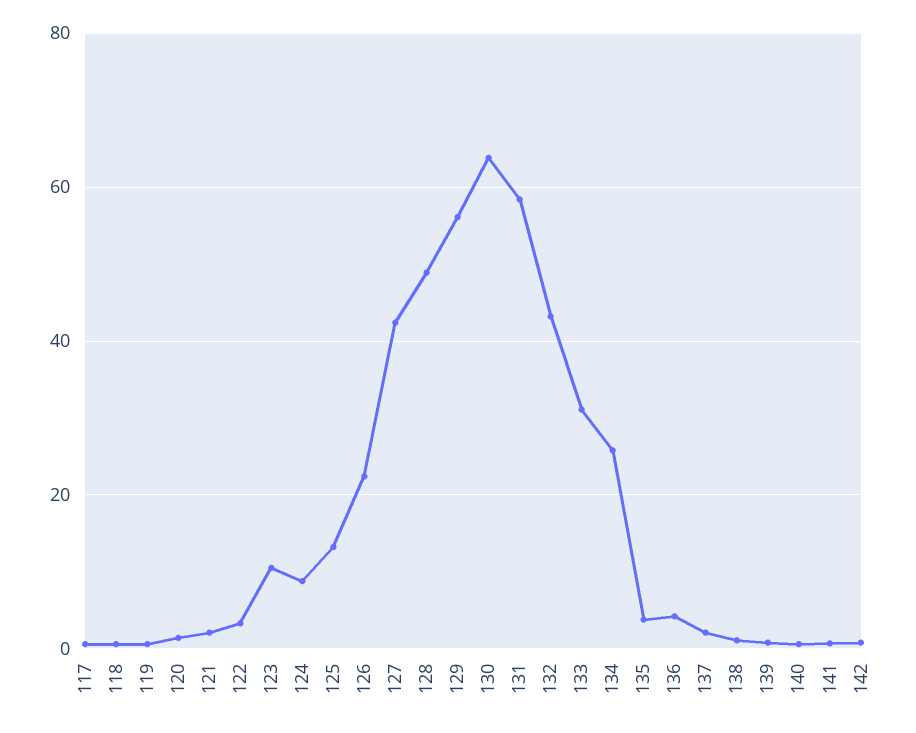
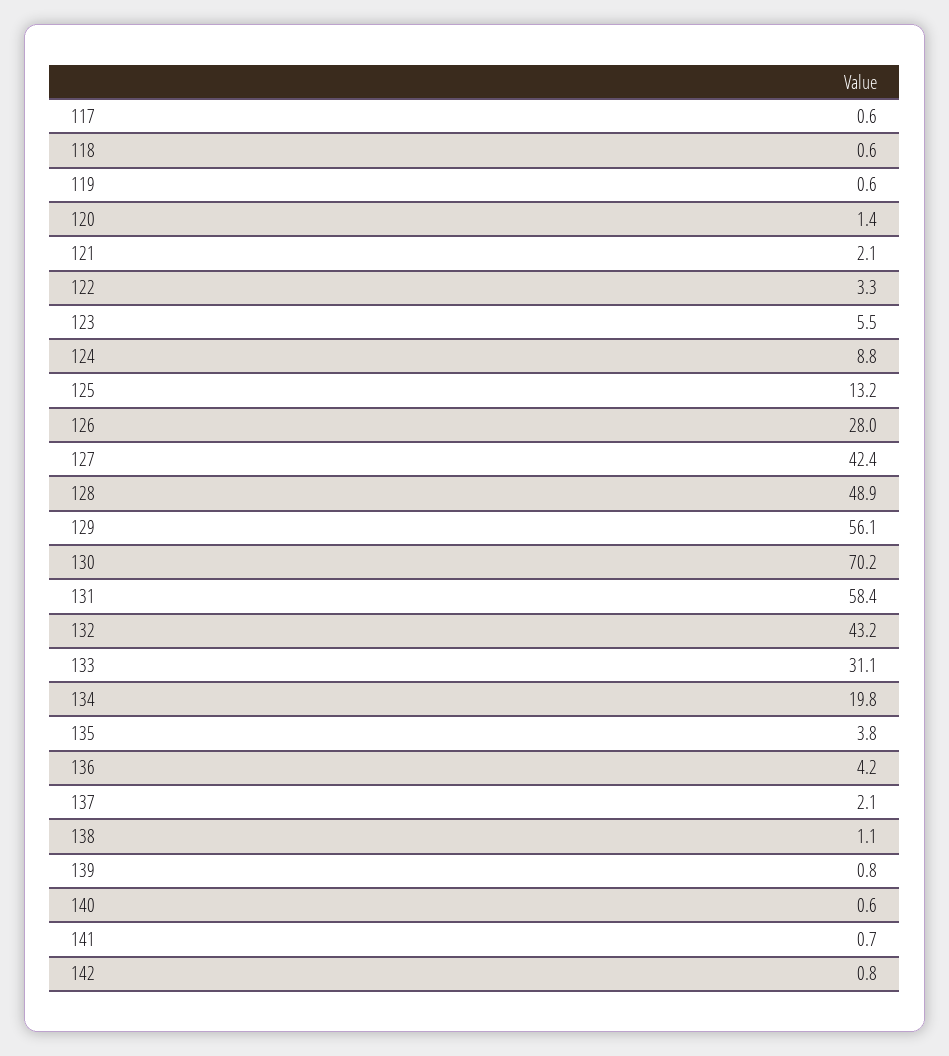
  {
    "117": 0.6,
    "118": 0.6,
    "119": 0.6,
    "120": 1.4,
    "121": 2.1,
    "122": 3.3,
-   "123": 10,
+   "123": 5.5,
    "124": 8.8,
    "125": 13.2,
-   "126": 22,
+   "126": 28,
    "127": 42.4,
    "128": 48.9,
    "129": 56.1,
-   "130": 64,
+   "130": 70.2,
    "131": 58.4,
    "132": 43.2,
    "133": 31.1,
-   "134": 26,
+   "134": 19.8,
    "135": 3.8,
    "136": 4.2,
    "137": 2.1,
    "138": 1.1,
    "139": 0.8,
    "140": 0.6,
    "141": 0.7,
    "142": 0.8
  }

